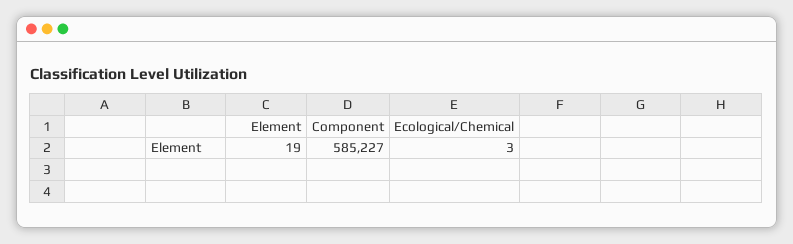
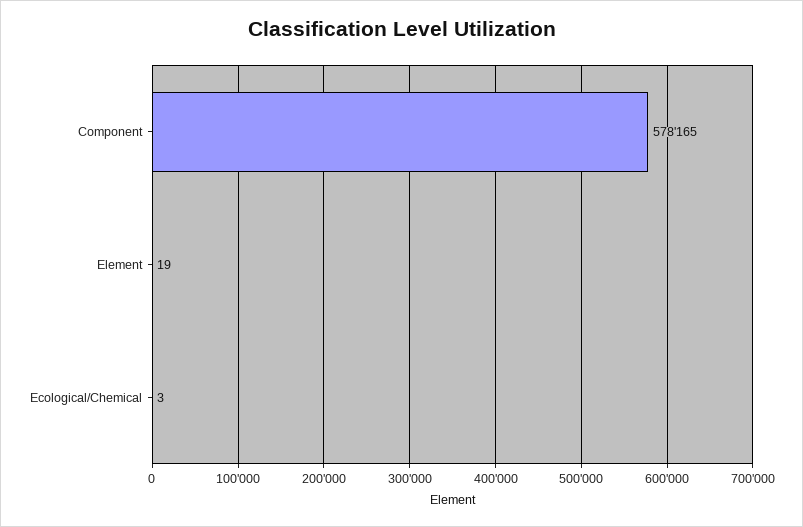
  {
    "Element": 19,
-   "Component": 585227,
+   "Component": 578165,
    "Ecological/Chemical": 3
  }

